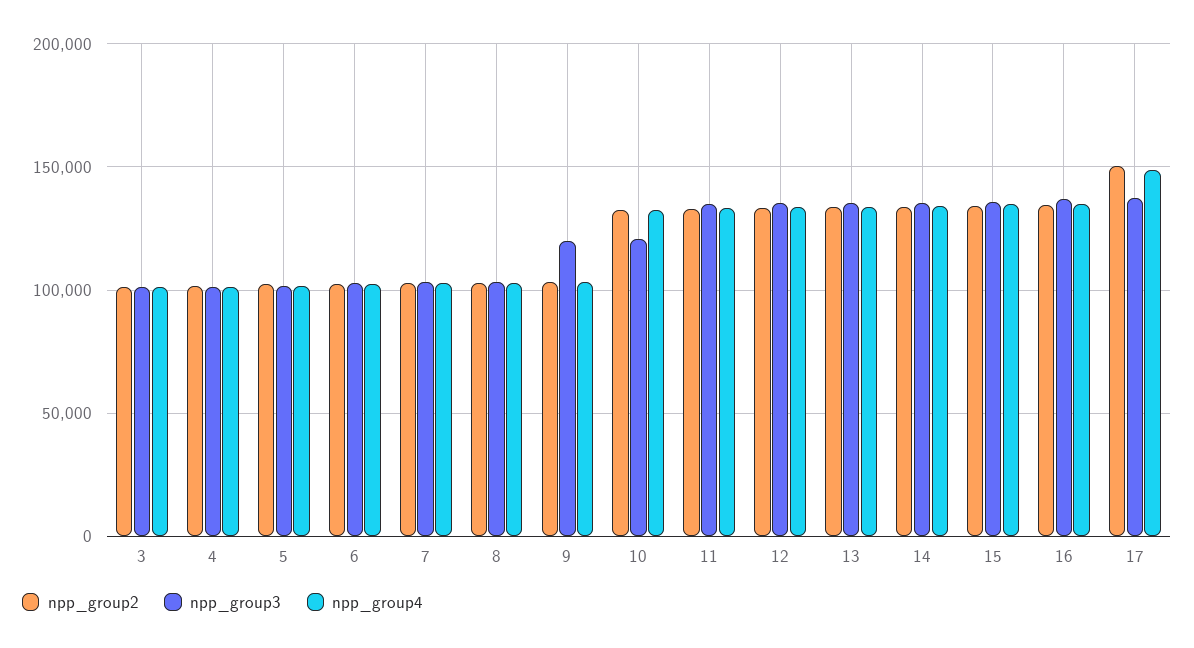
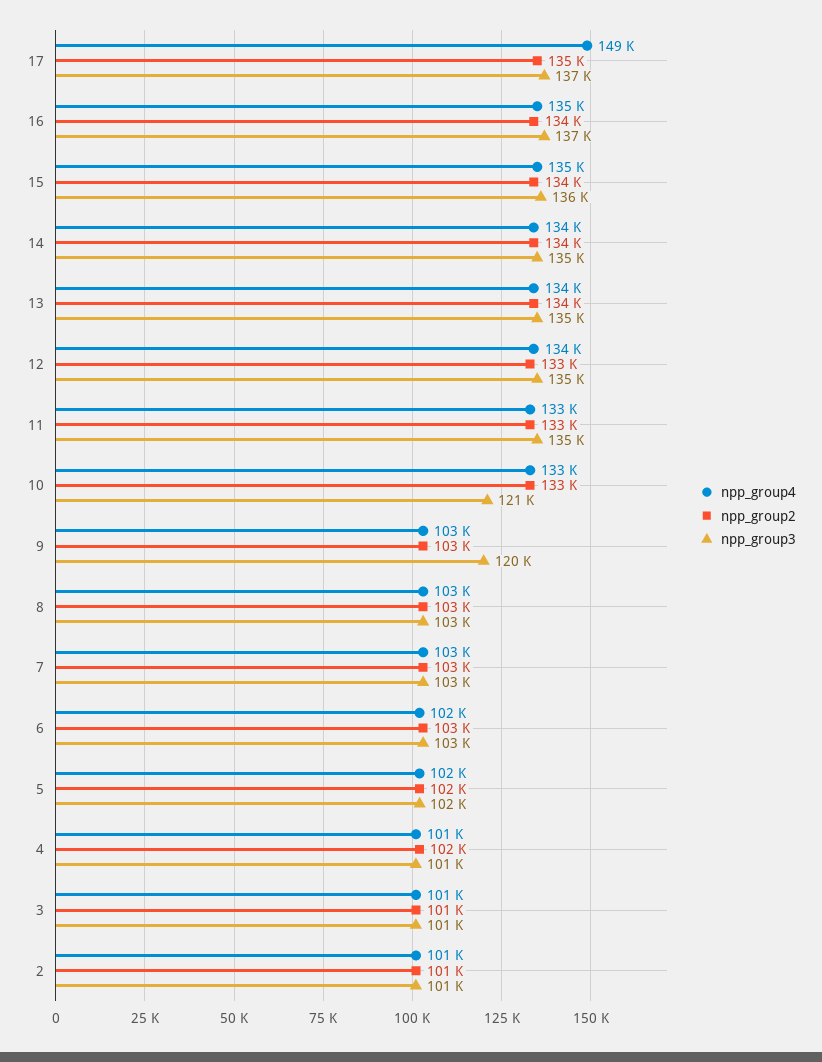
  {
    "npp_group2": {
      "3": 101000,
      "4": 102000,
      "5": 102000,
      "6": 103000,
      "7": 103000,
      "8": 103000,
      "9": 103000,
      "10": 133000,
      "11": 133000,
      "12": 133000,
      "13": 134000,
      "14": 134000,
      "15": 134000,
      "16": 134000,
-     "17": 150000
+     "17": 135000,
+     "2": 101000
    },
    "npp_group3": {
      "3": 101000,
      "4": 101000,
      "5": 102000,
      "6": 103000,
      "7": 103000,
      "8": 103000,
      "9": 120000,
      "10": 121000,
      "11": 135000,
      "12": 135000,
      "13": 135000,
      "14": 135000,
      "15": 136000,
      "16": 137000,
-     "17": 137000
+     "17": 137000,
+     "2": 101000
    },
    "npp_group4": {
      "3": 101000,
      "4": 101000,
      "5": 102000,
      "6": 102000,
      "7": 103000,
      "8": 103000,
      "9": 103000,
      "10": 133000,
      "11": 133000,
      "12": 134000,
      "13": 134000,
      "14": 134000,
      "15": 135000,
      "16": 135000,
-     "17": 149000
+     "17": 149000,
+     "2": 101000
    }
  }

